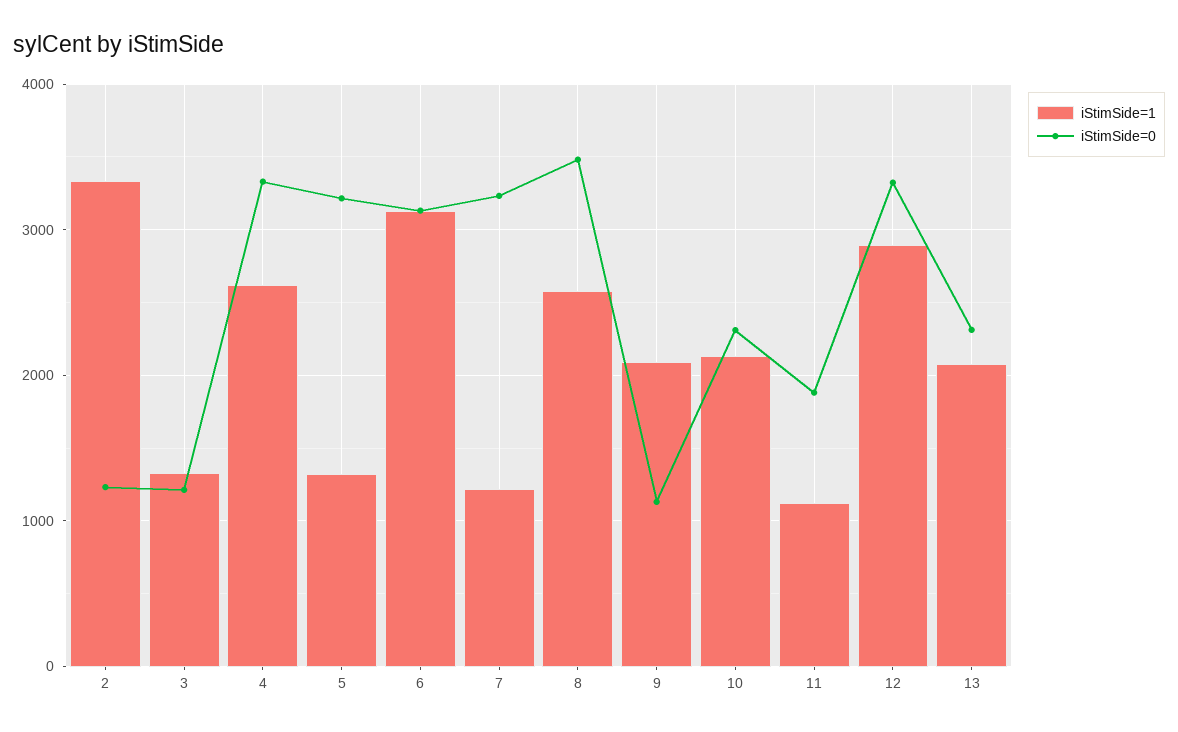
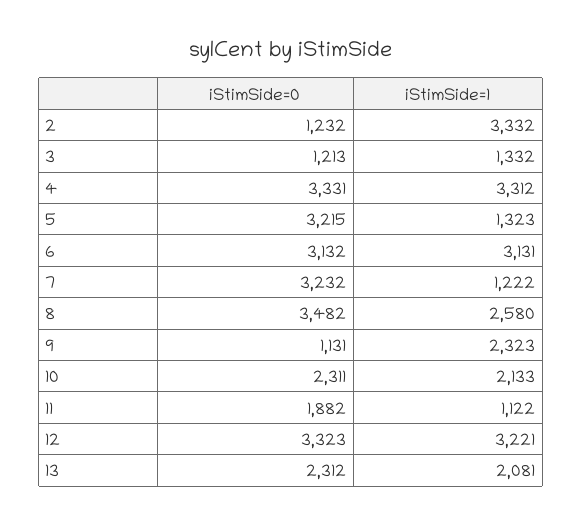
  {
    "iStimSide=1": {
      "2": 3332,
      "3": 1332,
-     "4": 2600,
+     "4": 3312,
      "5": 1323,
      "6": 3131,
      "7": 1222,
      "8": 2580,
-     "9": 2100,
+     "9": 2323,
      "10": 2133,
      "11": 1122,
-     "12": 2900,
+     "12": 3221,
      "13": 2081
    },
    "iStimSide=0": {
      "2": 1232,
      "3": 1213,
      "4": 3331,
      "5": 3215,
      "6": 3132,
      "7": 3232,
      "8": 3482,
      "9": 1131,
      "10": 2311,
      "11": 1882,
      "12": 3323,
      "13": 2312
    }
  }

